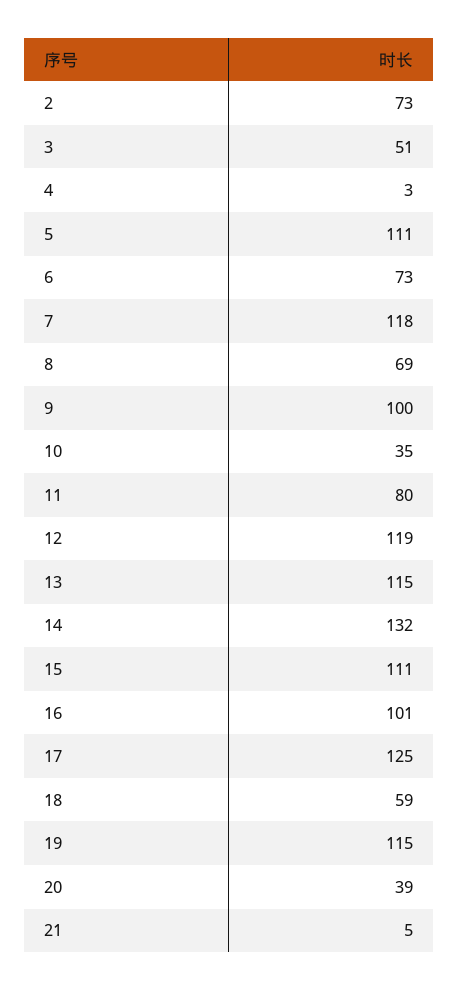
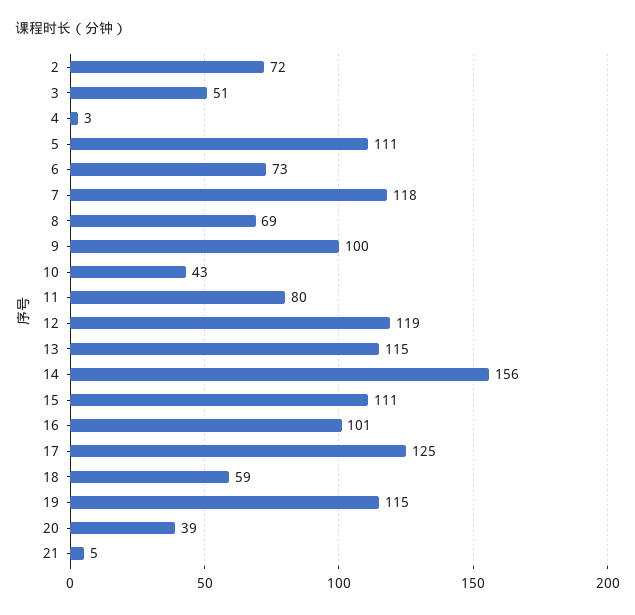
  {
-   "2": 73,
+   "2": 72,
    "3": 51,
    "4": 3,
    "5": 111,
    "6": 73,
    "7": 118,
    "8": 69,
    "9": 100,
-   "10": 35,
+   "10": 43,
    "11": 80,
    "12": 119,
    "13": 115,
-   "14": 132,
+   "14": 156,
    "15": 111,
    "16": 101,
    "17": 125,
    "18": 59,
    "19": 115,
    "20": 39,
    "21": 5
  }

